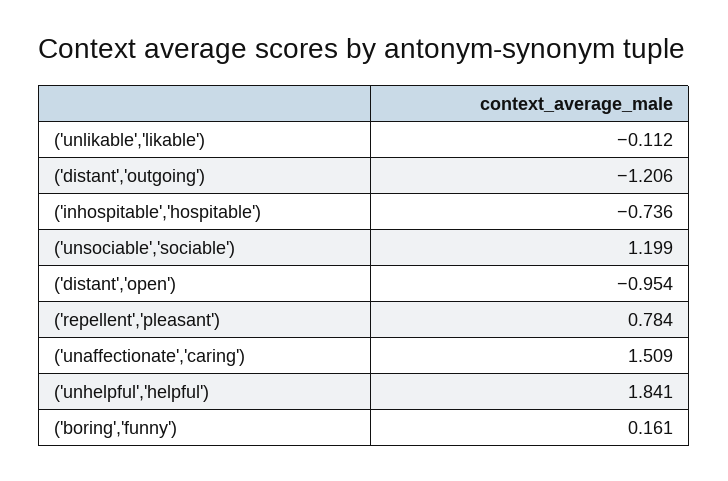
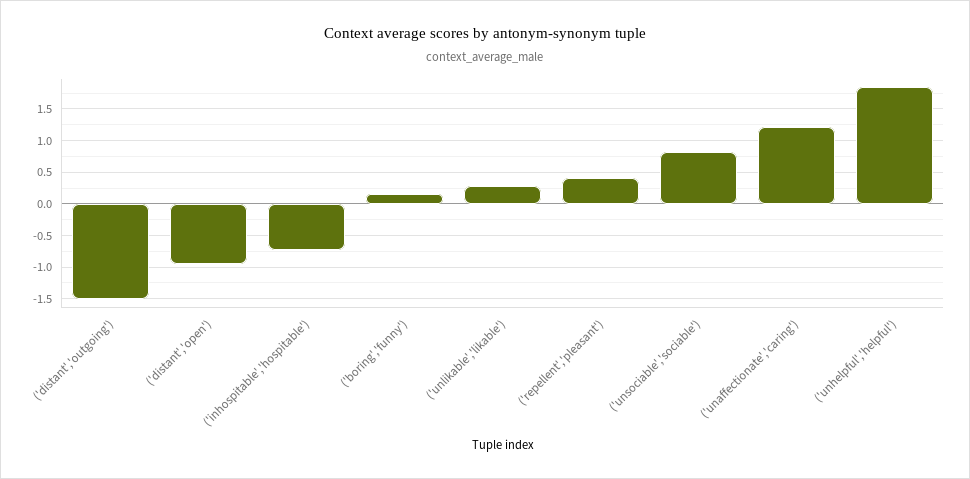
  {
-   "('unlikable','likable')": -0.112,
+   "('unlikable','likable')": 0.3,
-   "('distant','outgoing')": -1.206,
+   "('distant','outgoing')": -1.5,
    "('inhospitable','hospitable')": -0.736,
-   "('unsociable','sociable')": 1.199,
+   "('unsociable','sociable')": 0.8,
    "('distant','open')": -0.954,
-   "('repellent','pleasant')": 0.784,
+   "('repellent','pleasant')": 0.4,
-   "('unaffectionate','caring')": 1.509,
+   "('unaffectionate','caring')": 1.2,
    "('unhelpful','helpful')": 1.841,
    "('boring','funny')": 0.161
  }

